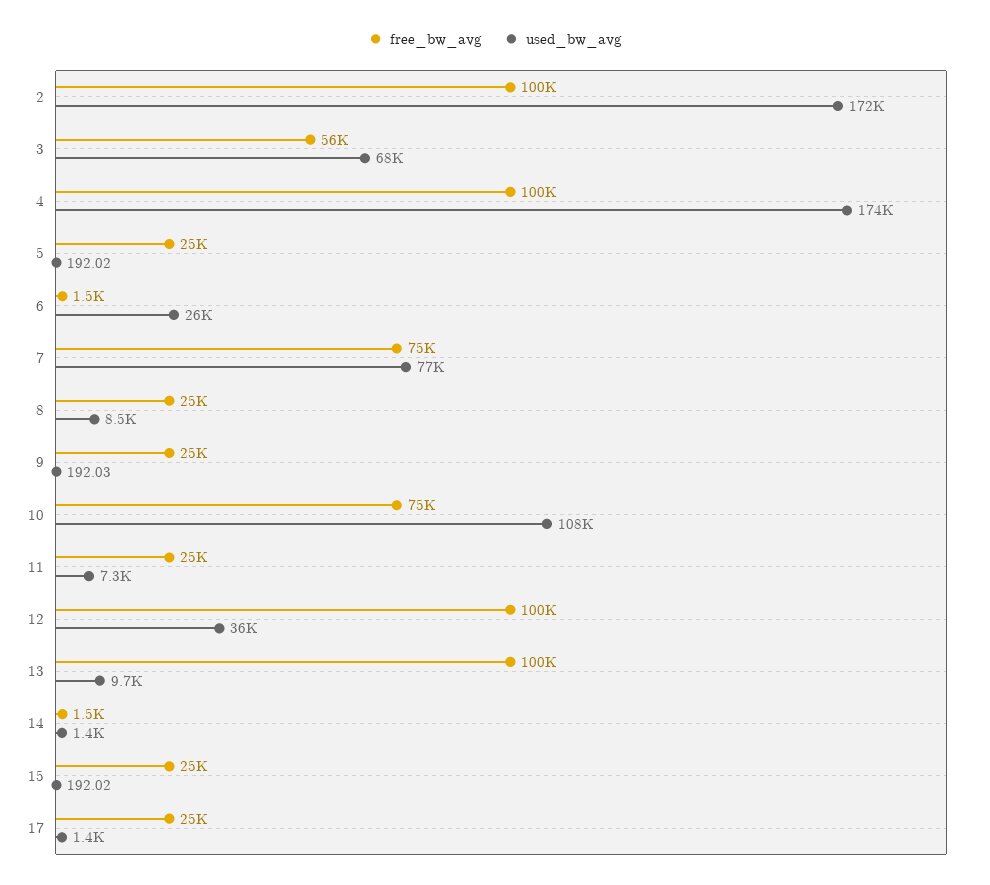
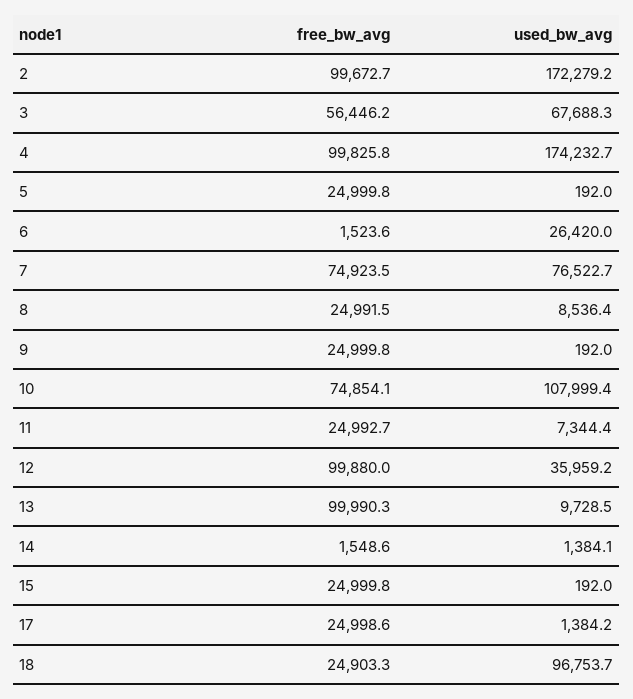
  {
    "free_bw_avg": {
      "2": 99672.7,
      "3": 56446.2,
      "4": 99825.8,
      "5": 24999.8,
      "6": 1523.6,
      "7": 74923.5,
      "8": 24991.5,
      "9": 24999.8,
      "10": 74854.1,
      "11": 24992.7,
      "12": 99880,
      "13": 99990.3,
      "14": 1548.6,
      "15": 24999.8,
-     "17": 24998.6
+     "17": 24998.6,
+     "18": 24903.3
    },
    "used_bw_avg": {
      "2": 172279.2,
      "3": 67688.3,
      "4": 174232.7,
      "5": 192.02,
      "6": 26420,
      "7": 76522.7,
      "8": 8536.4,
      "9": 192.03,
      "10": 107999.4,
      "11": 7344.4,
      "12": 35959.2,
      "13": 9728.5,
      "14": 1384.1,
      "15": 192.02,
-     "17": 1384.2
+     "17": 1384.2,
+     "18": 96753.7
    }
  }

